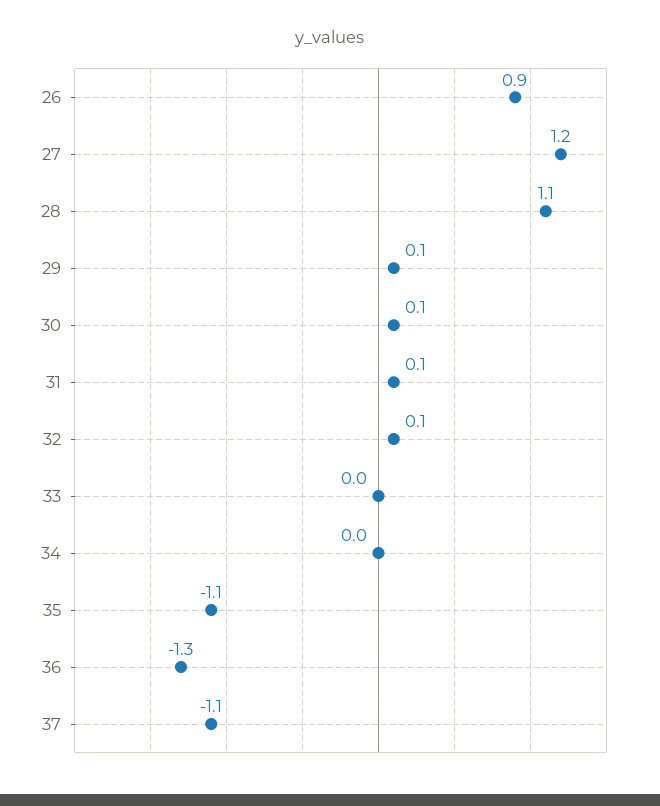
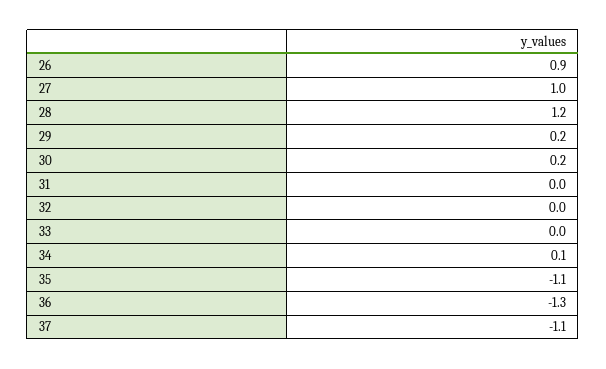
  {
    "26": 0.9,
-   "27": 1.2,
+   "27": 1,
-   "28": 1.1,
+   "28": 1.2,
-   "29": 0.1,
+   "29": 0.2,
-   "30": 0.1,
+   "30": 0.2,
-   "31": 0.1,
+   "31": 0,
-   "32": 0.1,
+   "32": 0,
    "33": 0,
-   "34": 0,
+   "34": 0.1,
    "35": -1.1,
    "36": -1.3,
    "37": -1.1
  }

